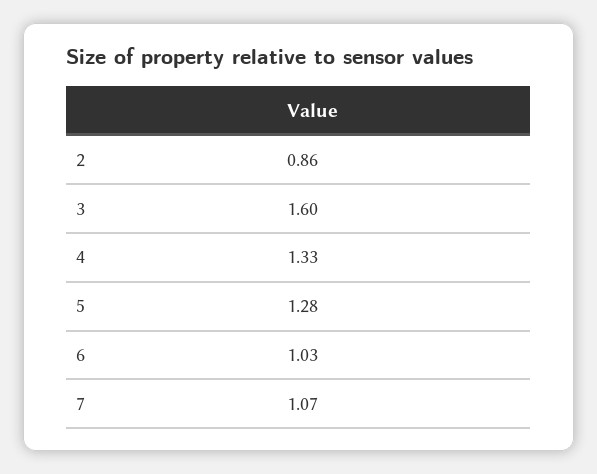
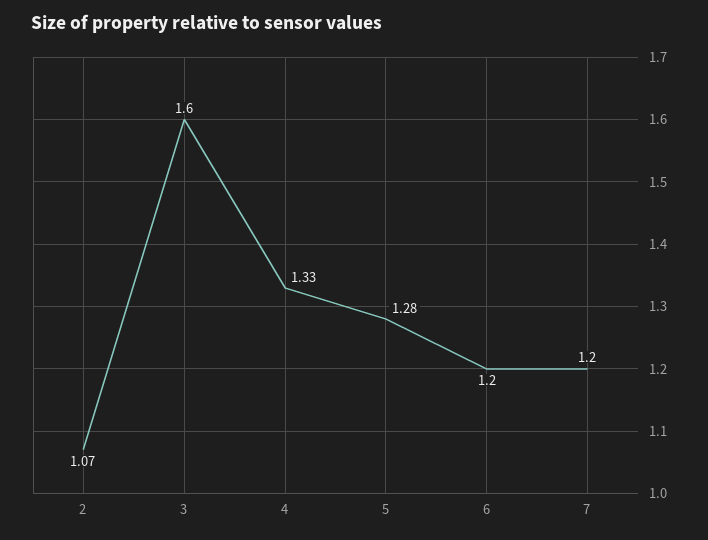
  {
-   "2": 0.86,
+   "2": 1.07,
    "3": 1.6,
    "4": 1.33,
    "5": 1.28,
-   "6": 1.03,
+   "6": 1.2,
-   "7": 1.07
+   "7": 1.2
  }

